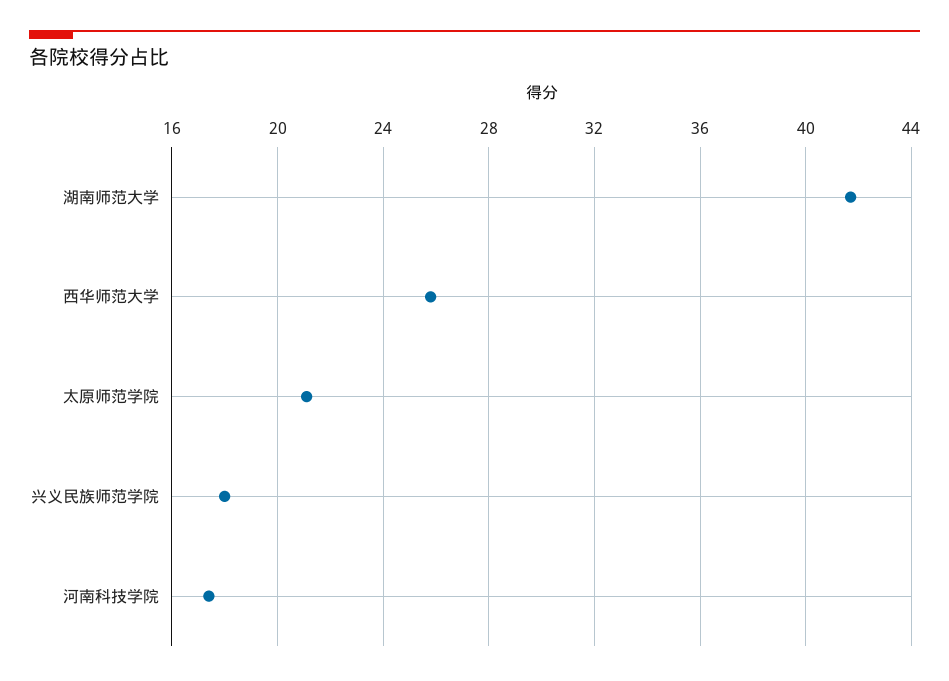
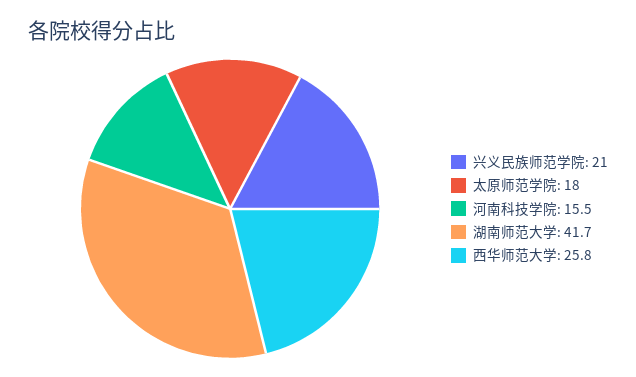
  {
    "湖南师范大学": 41.7,
    "西华师范大学": 25.8,
-   "太原师范学院": 21,
+   "太原师范学院": 18,
-   "兴义民族师范学院": 18,
+   "兴义民族师范学院": 21,
-   "河南科技学院": 17.5
+   "河南科技学院": 15.5
  }

